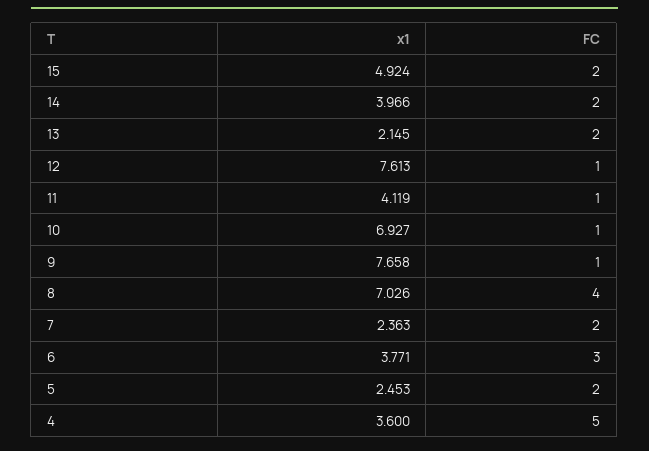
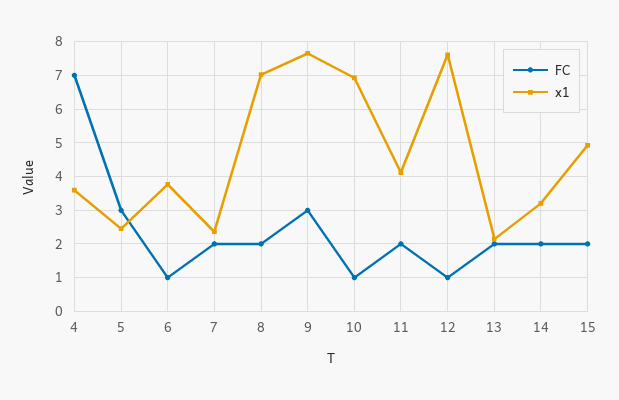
  {
    "x1": {
      "15": 4.924,
-     "14": 3.966,
+     "14": 3.2,
      "13": 2.145,
      "12": 7.613,
      "11": 4.119,
      "10": 6.927,
      "9": 7.658,
      "8": 7.026,
      "7": 2.363,
      "6": 3.771,
      "5": 2.453,
      "4": 3.6
    },
    "FC": {
      "15": 2,
      "14": 2,
      "13": 2,
      "12": 1,
-     "11": 1,
+     "11": 2,
      "10": 1,
-     "9": 1,
+     "9": 3,
-     "8": 4,
+     "8": 2,
      "7": 2,
-     "6": 3,
+     "6": 1,
-     "5": 2,
+     "5": 3,
-     "4": 5
+     "4": 7
    }
  }

